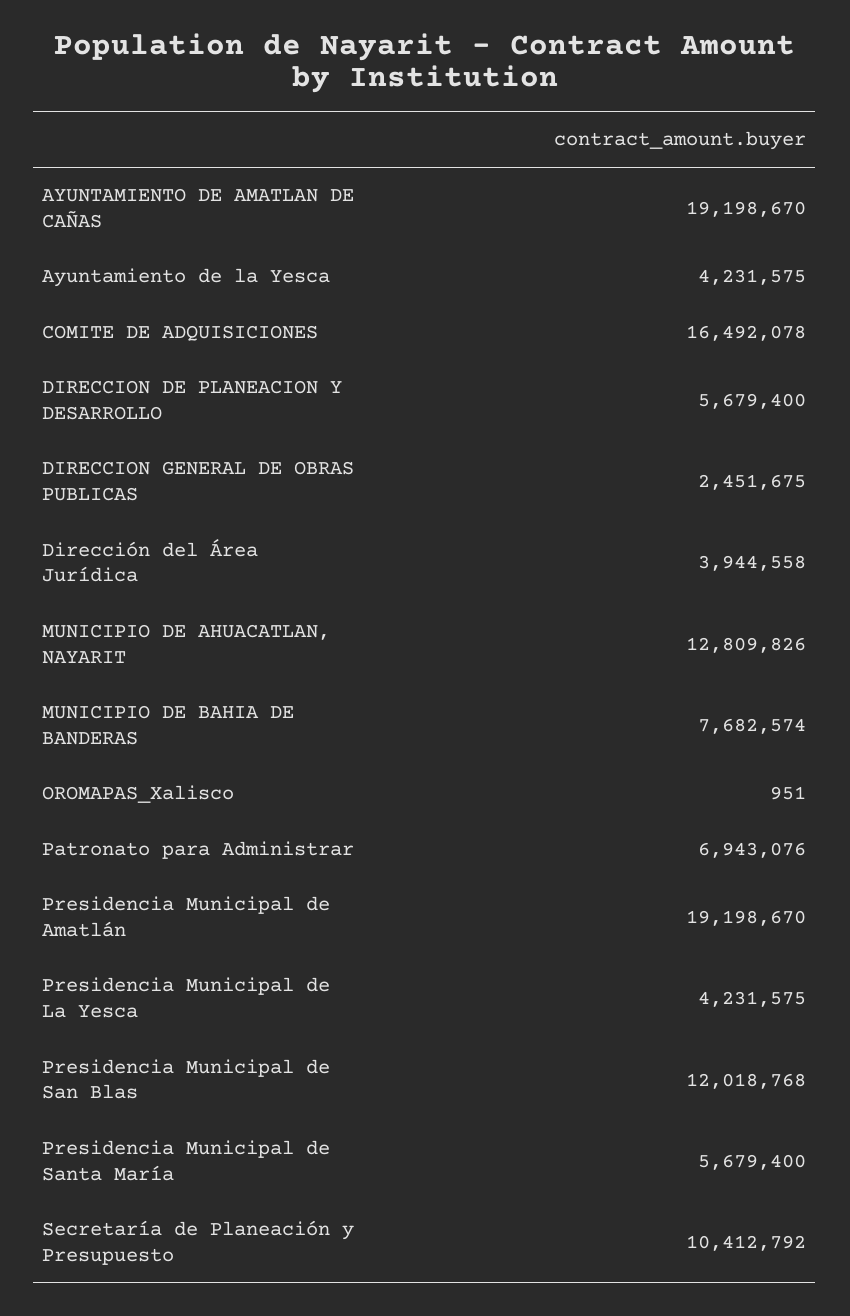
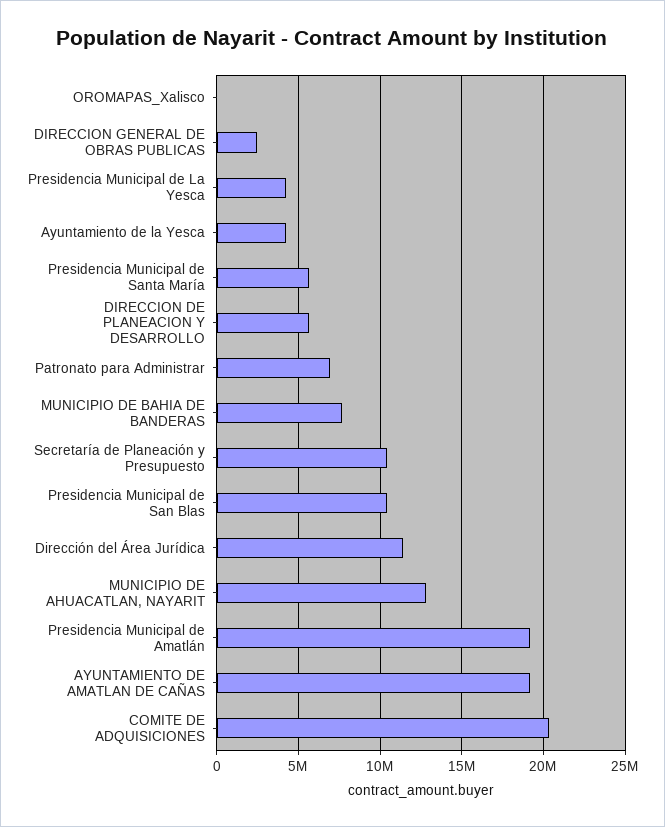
  {
    "AYUNTAMIENTO DE AMATLAN DE CAÑAS": 19198670,
    "Ayuntamiento de la Yesca": 4231575,
-   "COMITE DE ADQUISICIONES": 16492078,
+   "COMITE DE ADQUISICIONES": 20500000,
    "DIRECCION DE PLANEACION Y DESARROLLO": 5679400,
    "DIRECCION GENERAL DE OBRAS PUBLICAS": 2451675,
-   "Dirección del Área Jurídica": 3944558,
+   "Dirección del Área Jurídica": 11500000,
    "MUNICIPIO DE AHUACATLAN, NAYARIT": 12809826,
    "MUNICIPIO DE BAHIA DE BANDERAS": 7682574,
    "OROMAPAS_Xalisco": 951,
    "Patronato para Administrar": 6943076,
    "Presidencia Municipal de Amatlán": 19198670,
    "Presidencia Municipal de La Yesca": 4231575,
-   "Presidencia Municipal de San Blas": 12018768,
+   "Presidencia Municipal de San Blas": 10500000,
    "Presidencia Municipal de Santa María": 5679400,
    "Secretaría de Planeación y Presupuesto": 10412792
  }

